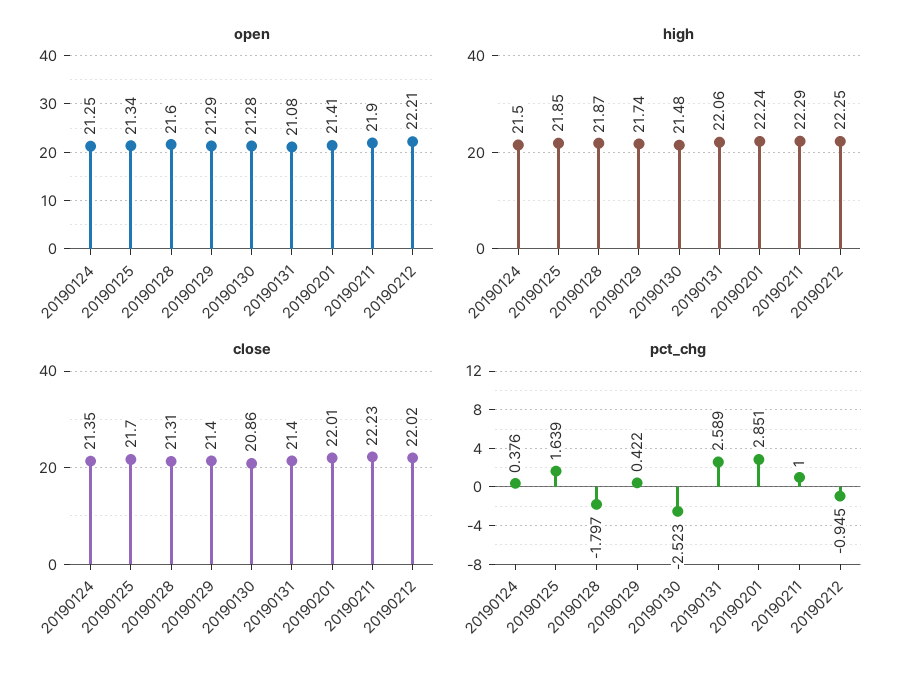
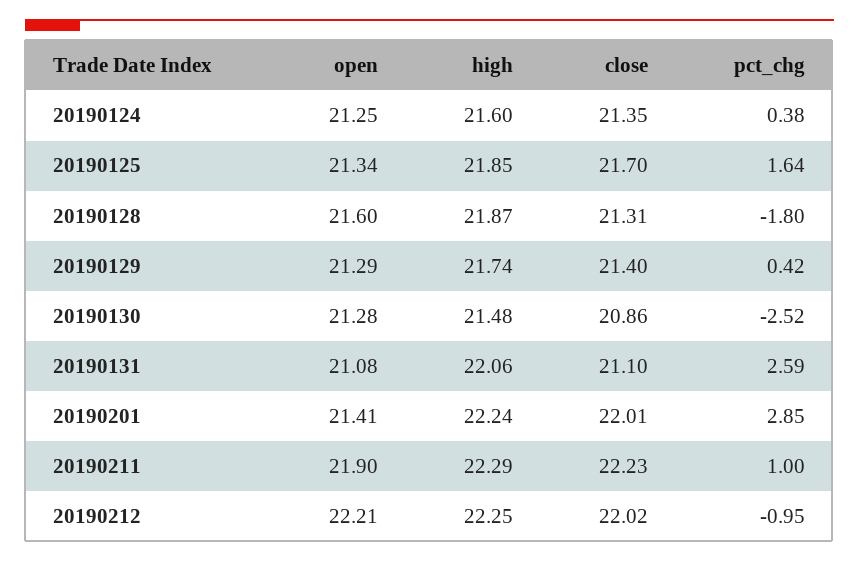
  {
    "open": {
      "20190124": 21.25,
      "20190125": 21.34,
      "20190128": 21.6,
      "20190129": 21.29,
      "20190130": 21.28,
      "20190131": 21.08,
      "20190201": 21.41,
      "20190211": 21.9,
      "20190212": 22.21
    },
    "high": {
-     "20190124": 21.5,
+     "20190124": 21.6,
      "20190125": 21.85,
      "20190128": 21.87,
      "20190129": 21.74,
      "20190130": 21.48,
      "20190131": 22.06,
      "20190201": 22.24,
      "20190211": 22.29,
      "20190212": 22.25
    },
    "close": {
      "20190124": 21.35,
      "20190125": 21.7,
      "20190128": 21.31,
      "20190129": 21.4,
      "20190130": 20.86,
-     "20190131": 21.4,
+     "20190131": 21.1,
      "20190201": 22.01,
      "20190211": 22.23,
      "20190212": 22.02
    },
    "pct_chg": {
      "20190124": 0.376,
      "20190125": 1.639,
      "20190128": -1.797,
      "20190129": 0.422,
      "20190130": -2.523,
      "20190131": 2.589,
      "20190201": 2.851,
      "20190211": 1,
      "20190212": -0.945
    }
  }

